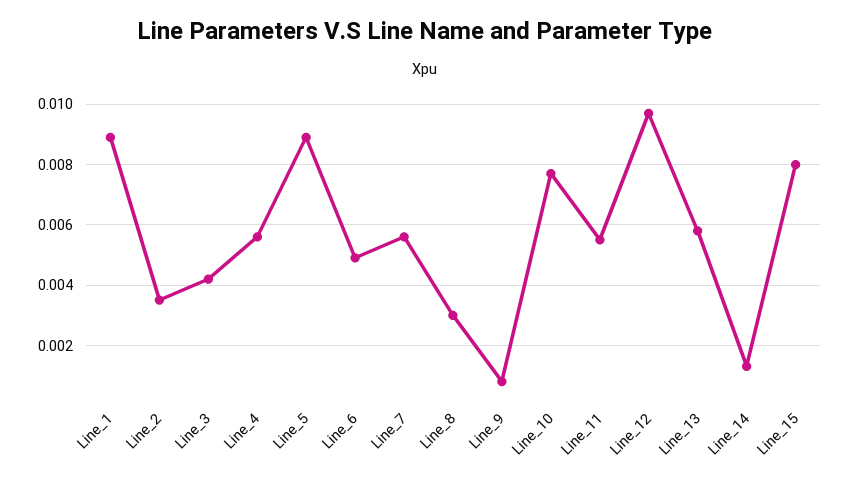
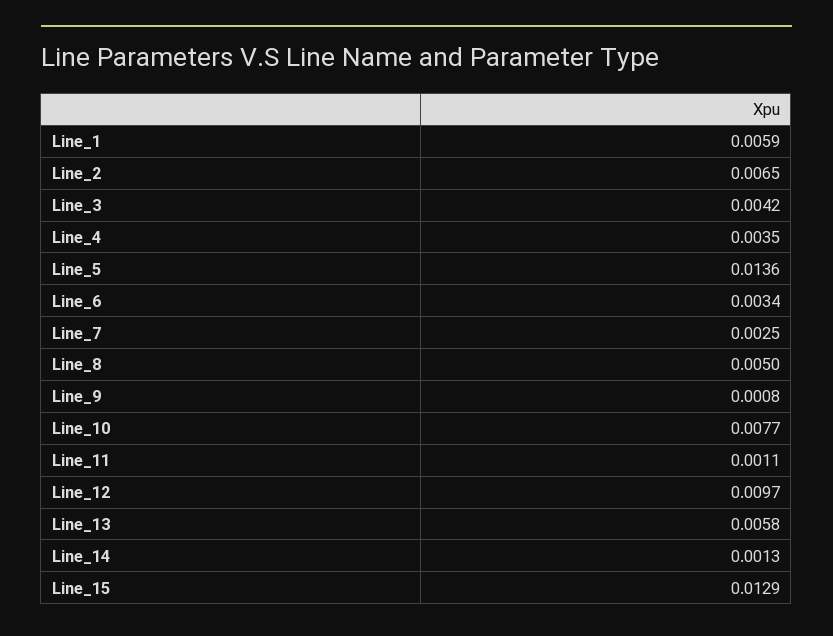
  {
-   "Line_1": 0.009,
+   "Line_1": 0.0059,
-   "Line_2": 0.0035,
+   "Line_2": 0.0065,
    "Line_3": 0.0042,
-   "Line_4": 0.0055,
+   "Line_4": 0.0035,
-   "Line_5": 0.009,
+   "Line_5": 0.0136,
-   "Line_6": 0.005,
+   "Line_6": 0.0034,
-   "Line_7": 0.0055,
+   "Line_7": 0.0025,
-   "Line_8": 0.003,
+   "Line_8": 0.005,
    "Line_9": 0.0008,
    "Line_10": 0.0077,
-   "Line_11": 0.0055,
+   "Line_11": 0.0011,
    "Line_12": 0.0097,
    "Line_13": 0.0058,
    "Line_14": 0.0013,
-   "Line_15": 0.008
+   "Line_15": 0.0129
  }

